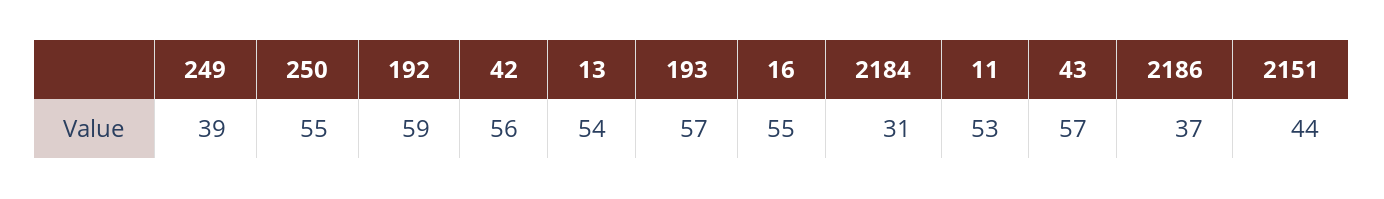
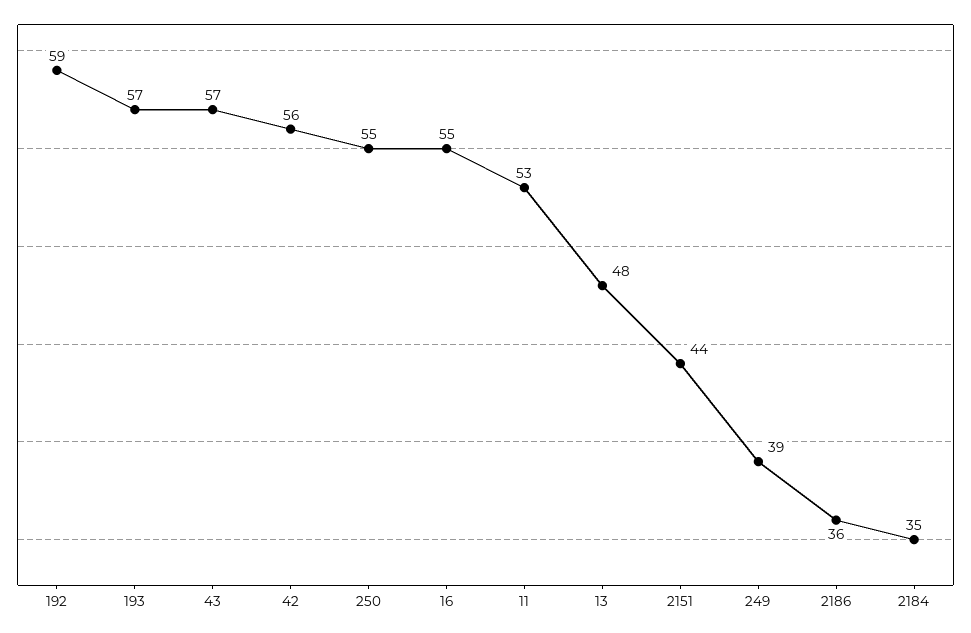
  {
    "249": 39,
    "250": 55,
    "192": 59,
    "42": 56,
-   "13": 54,
+   "13": 48,
    "193": 57,
    "16": 55,
-   "2184": 31,
+   "2184": 35,
    "11": 53,
    "43": 57,
-   "2186": 37,
+   "2186": 36,
    "2151": 44
  }

